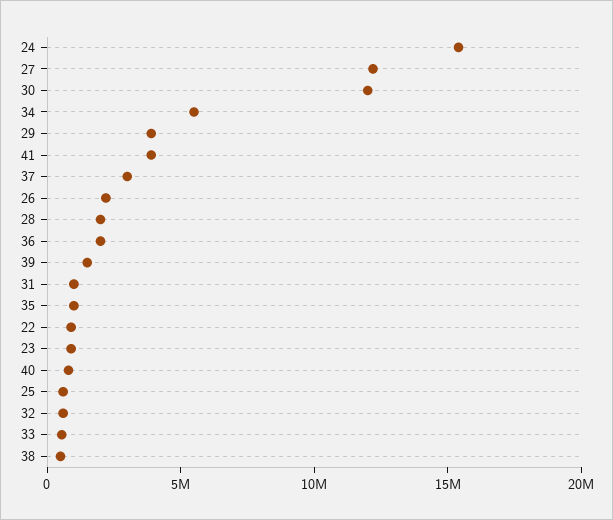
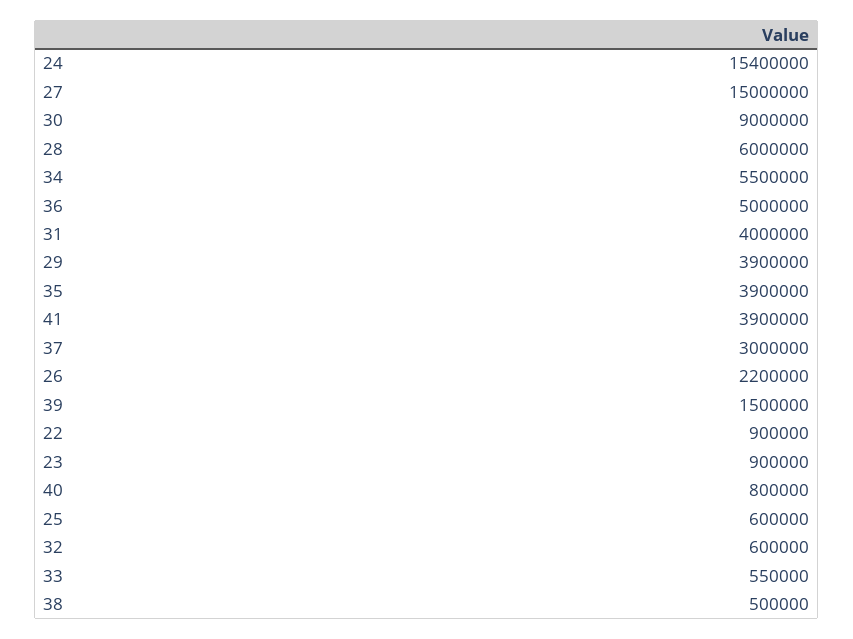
  {
    "24": 15400000,
-   "27": 12000000,
+   "27": 15000000,
-   "30": 12000000,
+   "30": 9000000,
    "34": 5500000,
    "29": 3900000,
    "41": 3900000,
    "37": 3000000,
    "26": 2200000,
-   "28": 2000000,
+   "28": 6000000,
-   "36": 2000000,
+   "36": 5000000,
    "39": 1500000,
-   "31": 1000000,
+   "31": 4000000,
-   "35": 1000000,
+   "35": 3900000,
    "22": 900000,
    "23": 900000,
    "40": 800000,
    "25": 600000,
    "32": 600000,
    "33": 550000,
    "38": 500000
  }

